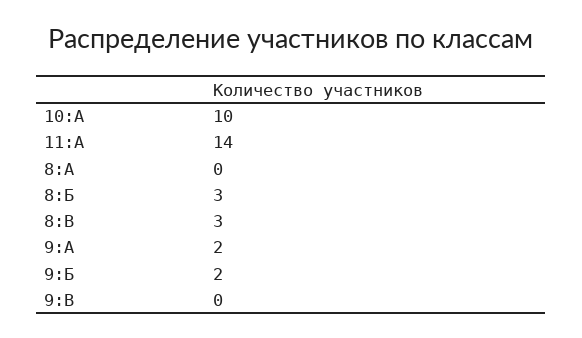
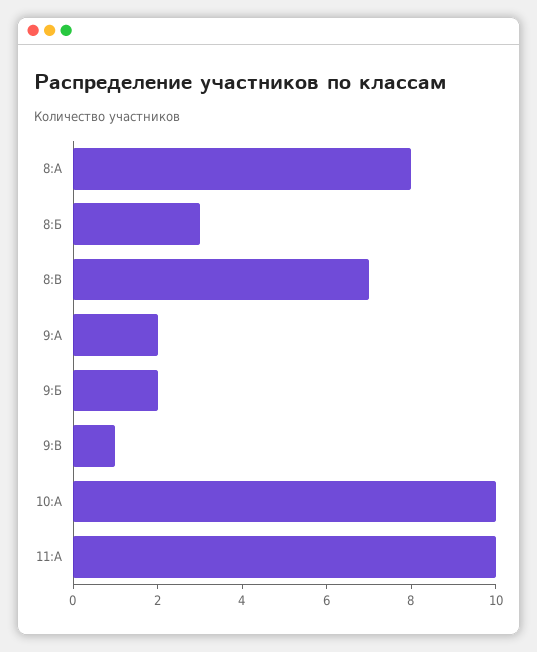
  {
    "10:А": 10,
-   "11:А": 14,
+   "11:А": 10,
-   "8:А": 0,
+   "8:А": 8,
    "8:Б": 3,
-   "8:В": 3,
+   "8:В": 7,
    "9:А": 2,
    "9:Б": 2,
-   "9:В": 0
+   "9:В": 1
  }

